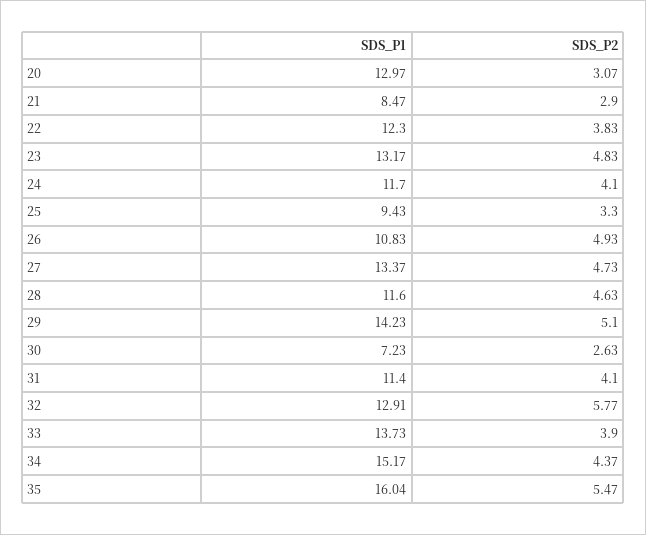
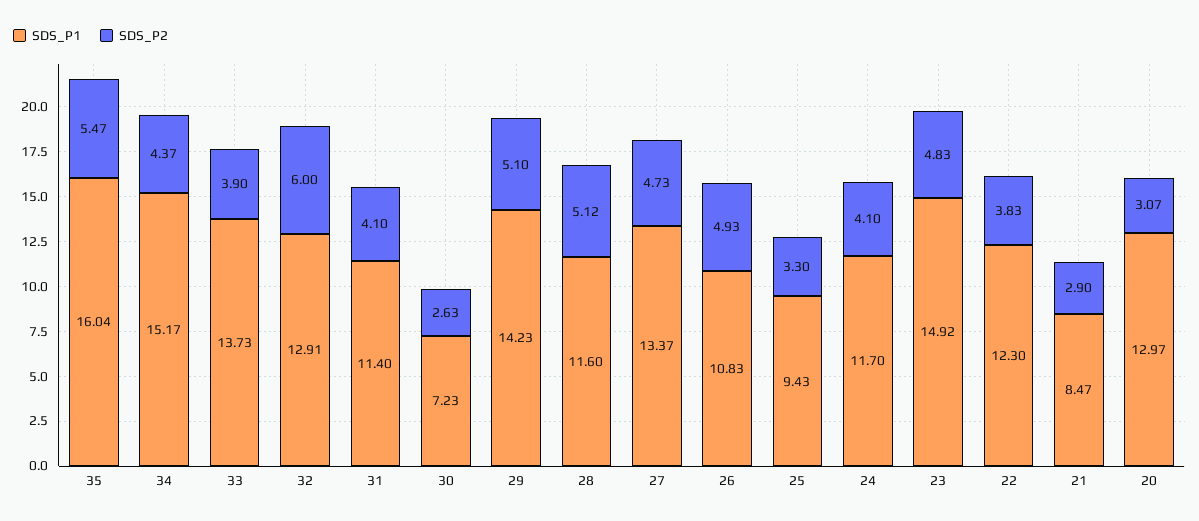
  {
    "SDS_P1": {
      "20": 12.97,
      "21": 8.47,
      "22": 12.3,
-     "23": 13.17,
+     "23": 14.92,
      "24": 11.7,
      "25": 9.43,
      "26": 10.83,
      "27": 13.37,
      "28": 11.6,
      "29": 14.23,
      "30": 7.23,
      "31": 11.4,
      "32": 12.91,
      "33": 13.73,
      "34": 15.17,
      "35": 16.04
    },
    "SDS_P2": {
      "20": 3.07,
      "21": 2.9,
      "22": 3.83,
      "23": 4.83,
      "24": 4.1,
      "25": 3.3,
      "26": 4.93,
      "27": 4.73,
-     "28": 4.63,
+     "28": 5.12,
      "29": 5.1,
      "30": 2.63,
      "31": 4.1,
-     "32": 5.77,
+     "32": 6,
      "33": 3.9,
      "34": 4.37,
      "35": 5.47
    }
  }

